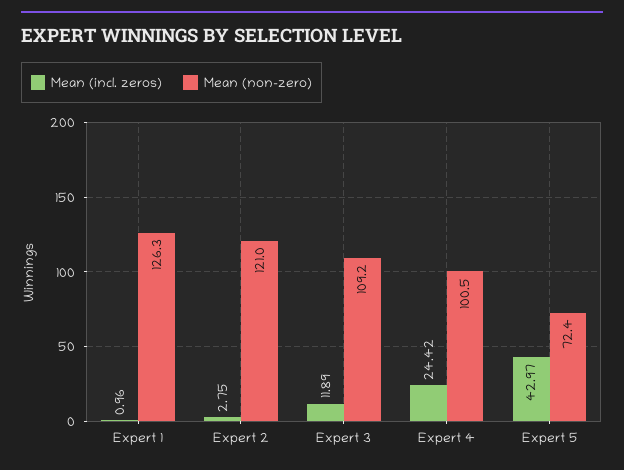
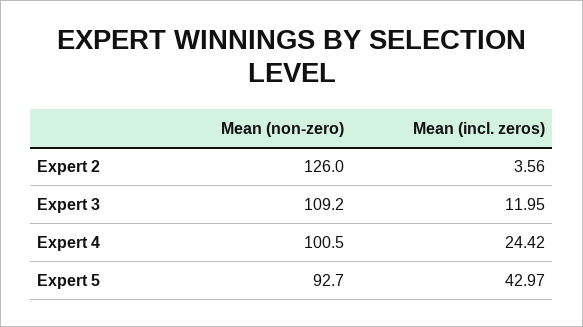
  {
    "Mean (incl. zeros)": {
-     "Expert 1": 0.96,
-     "Expert 2": 2.75,
+     "Expert 2": 3.56,
-     "Expert 3": 11.89,
+     "Expert 3": 11.95,
      "Expert 4": 24.42,
      "Expert 5": 42.97
    },
    "Mean (non-zero)": {
-     "Expert 1": 126.3,
-     "Expert 2": 121,
+     "Expert 2": 126,
      "Expert 3": 109.2,
      "Expert 4": 100.5,
-     "Expert 5": 72.4
+     "Expert 5": 92.7
    }
  }

